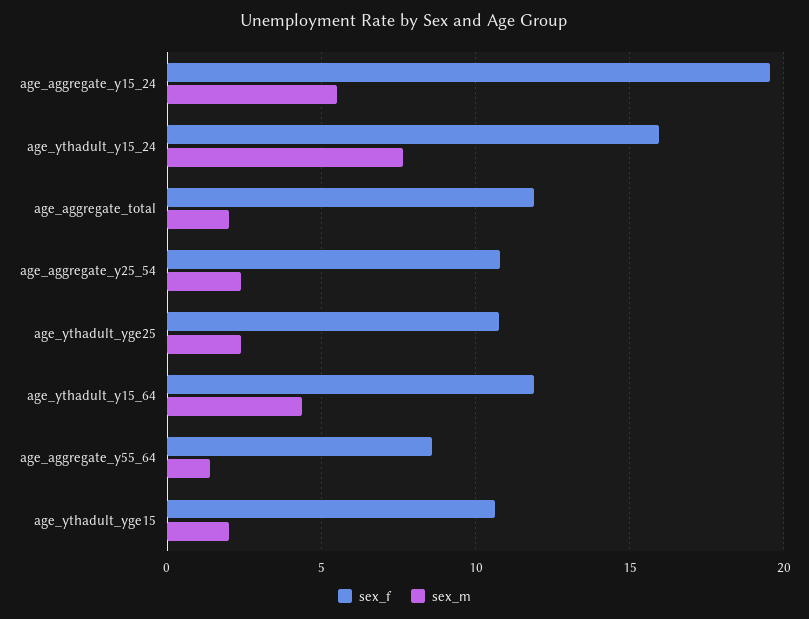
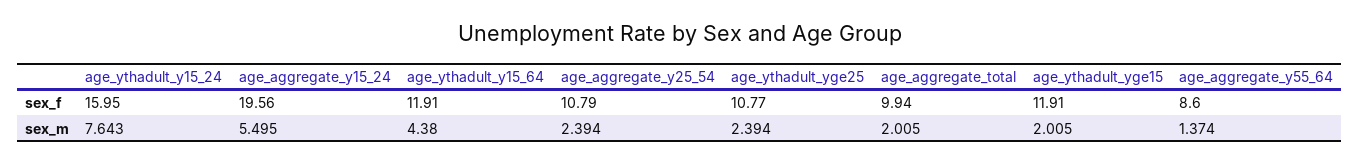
  {
    "sex_f": {
      "age_aggregate_y15_24": 19.56,
      "age_ythadult_y15_24": 15.95,
-     "age_aggregate_total": 12,
+     "age_aggregate_total": 9.94,
      "age_aggregate_y25_54": 10.79,
      "age_ythadult_yge25": 10.77,
      "age_ythadult_y15_64": 11.91,
      "age_aggregate_y55_64": 8.6,
-     "age_ythadult_yge15": 10.5
+     "age_ythadult_yge15": 11.91
    },
    "sex_m": {
      "age_aggregate_y15_24": 5.495,
      "age_ythadult_y15_24": 7.643,
      "age_aggregate_total": 2.005,
      "age_aggregate_y25_54": 2.394,
      "age_ythadult_yge25": 2.394,
      "age_ythadult_y15_64": 4.38,
      "age_aggregate_y55_64": 1.374,
      "age_ythadult_yge15": 2.005
    }
  }

